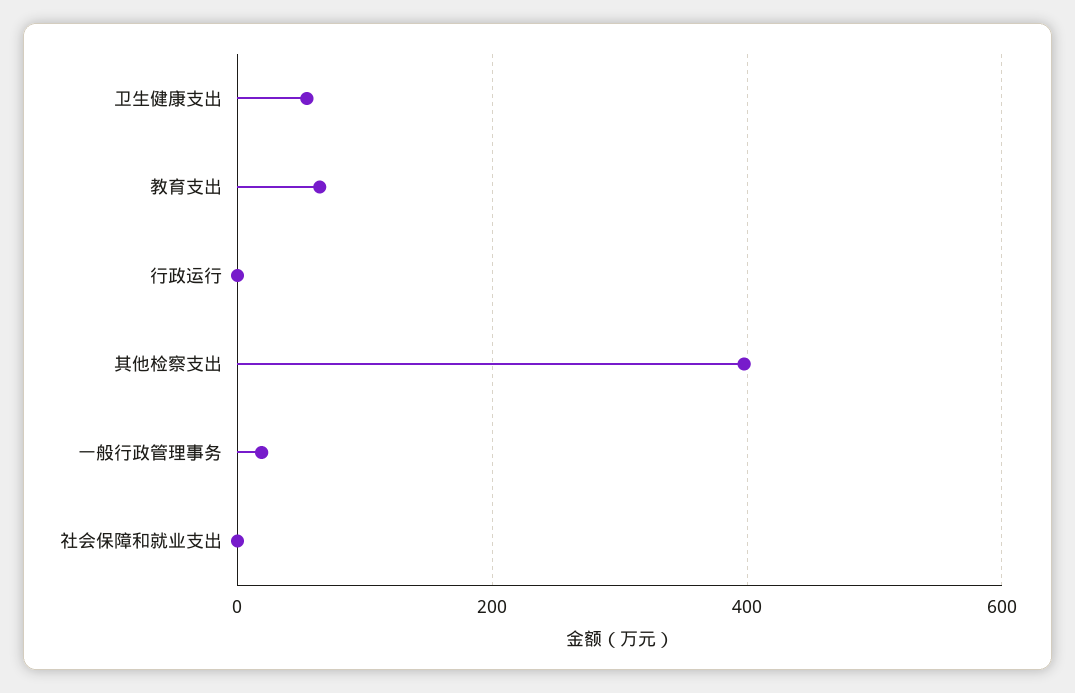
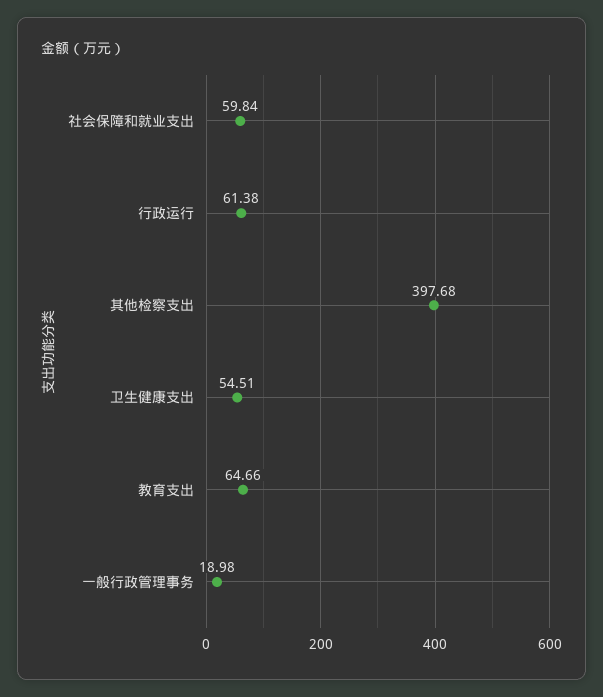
  {
    "卫生健康支出": 54.51,
    "教育支出": 64.66,
-   "行政运行": 0,
+   "行政运行": 61.38,
    "其他检察支出": 397.68,
    "一般行政管理事务": 18.98,
-   "社会保障和就业支出": 0
+   "社会保障和就业支出": 59.84
  }

